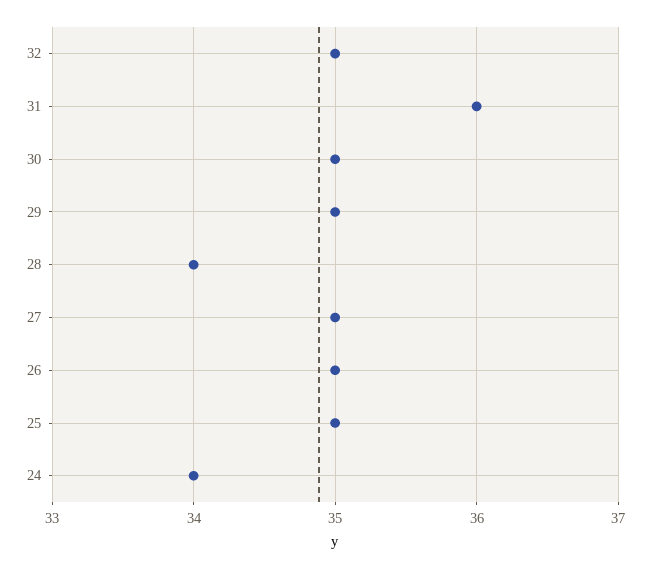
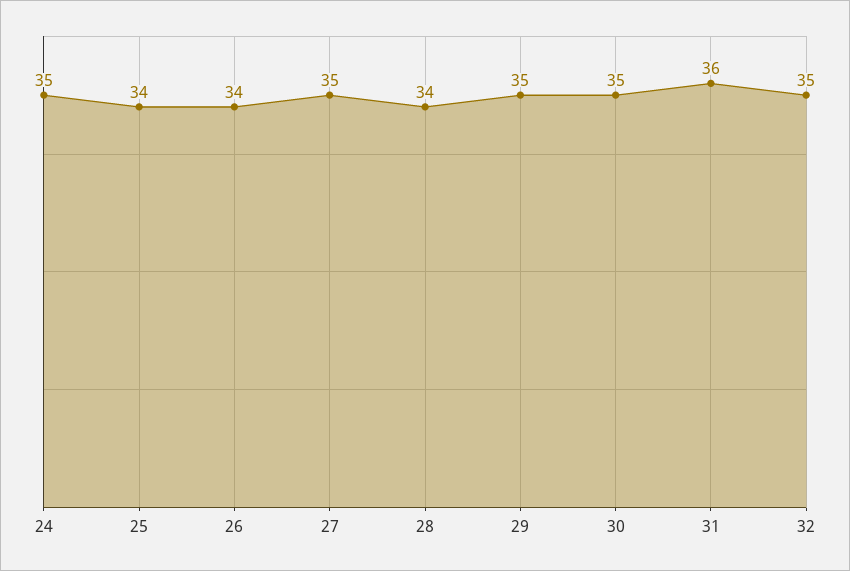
  {
    "32": 35,
    "31": 36,
    "30": 35,
    "29": 35,
    "28": 34,
    "27": 35,
-   "26": 35,
+   "26": 34,
-   "25": 35,
+   "25": 34,
-   "24": 34
+   "24": 35
  }

